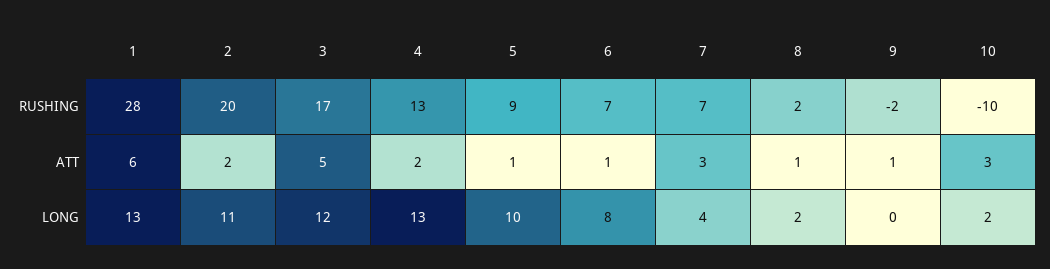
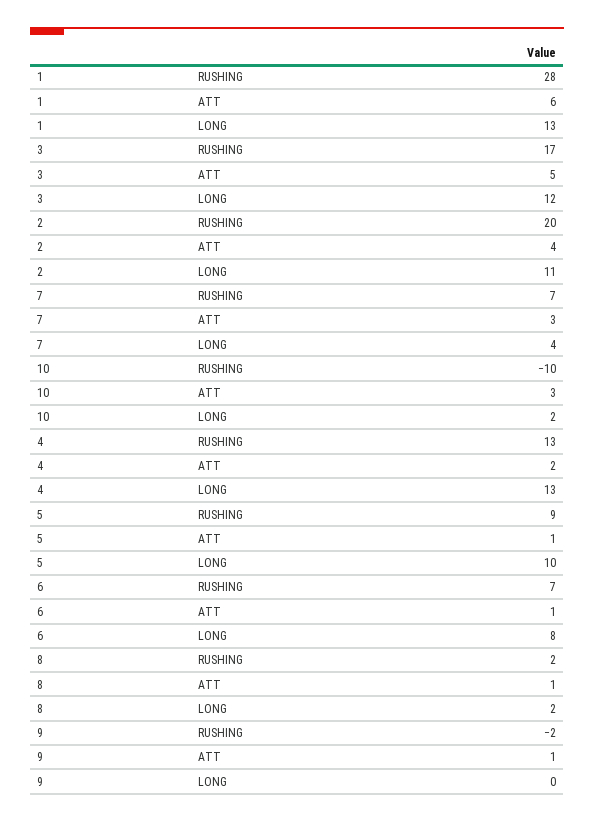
  {
    "1": {
      "RUSHING": 28,
      "ATT": 6,
      "LONG": 13
    },
    "2": {
      "RUSHING": 20,
-     "ATT": 2,
+     "ATT": 4,
      "LONG": 11
    },
    "3": {
      "RUSHING": 17,
      "ATT": 5,
      "LONG": 12
    },
    "4": {
      "RUSHING": 13,
      "ATT": 2,
      "LONG": 13
    },
    "5": {
      "RUSHING": 9,
      "ATT": 1,
      "LONG": 10
    },
    "6": {
      "RUSHING": 7,
      "ATT": 1,
      "LONG": 8
    },
    "7": {
      "RUSHING": 7,
      "ATT": 3,
      "LONG": 4
    },
    "8": {
      "RUSHING": 2,
      "ATT": 1,
      "LONG": 2
    },
    "9": {
      "RUSHING": -2,
      "ATT": 1,
      "LONG": 0
    },
    "10": {
      "RUSHING": -10,
      "ATT": 3,
      "LONG": 2
    }
  }

